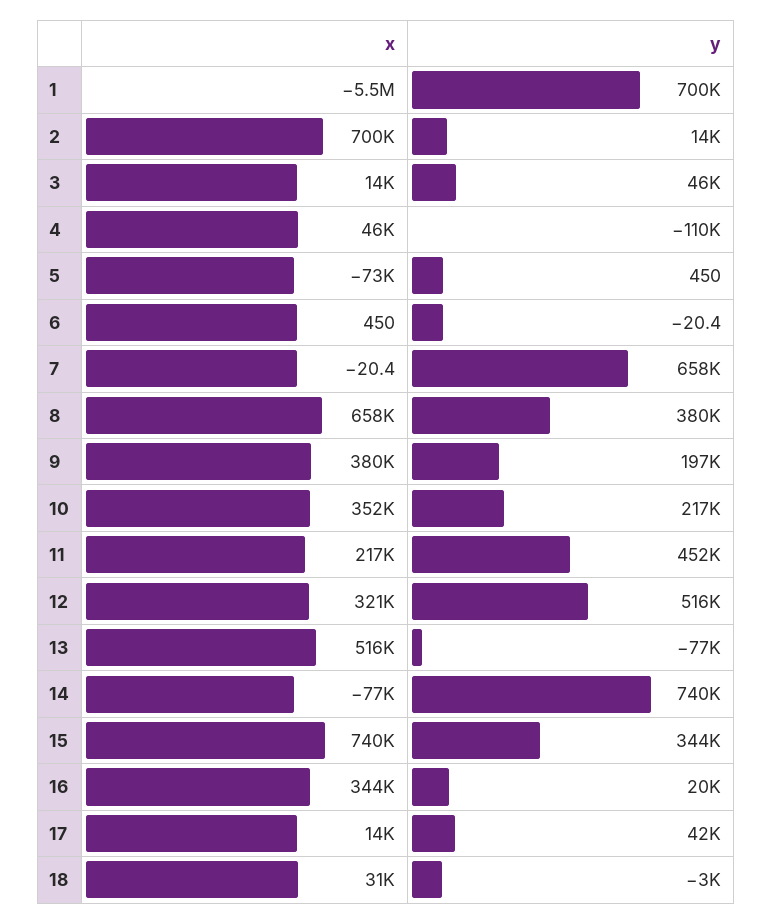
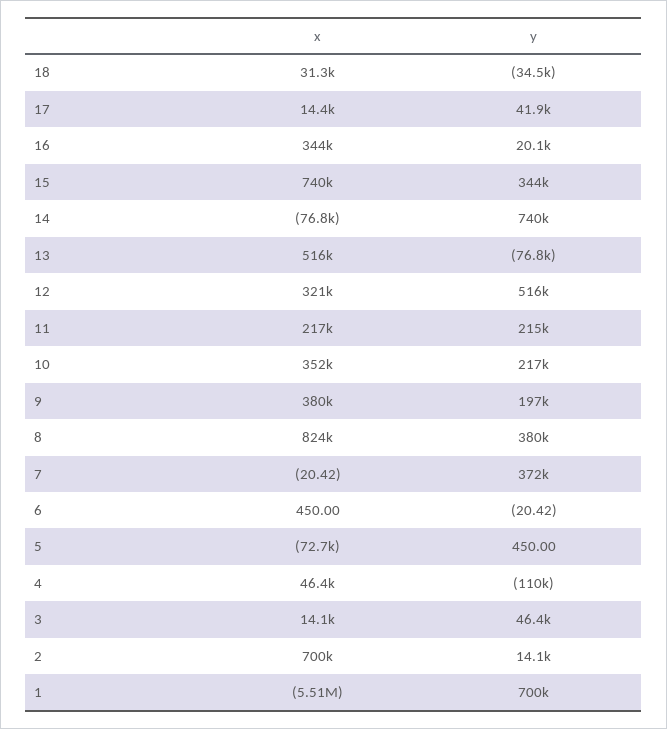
  {
    "x": {
      "1": -5510000,
      "2": 700000,
      "3": 14100,
      "4": 46400,
      "5": -72700,
      "6": 450,
      "7": -20.42,
-     "8": 658000,
+     "8": 824000,
      "9": 380000,
      "10": 352000,
      "11": 217000,
      "12": 321000,
      "13": 516000,
      "14": -76800,
      "15": 740000,
      "16": 344000,
      "17": 14400,
      "18": 31300
    },
    "y": {
      "1": 700000,
      "2": 14100,
      "3": 46400,
      "4": -110000,
      "5": 450,
      "6": -20.42,
-     "7": 658000,
+     "7": 372000,
      "8": 380000,
      "9": 197000,
      "10": 217000,
-     "11": 452000,
+     "11": 215000,
      "12": 516000,
      "13": -76800,
      "14": 740000,
      "15": 344000,
      "16": 20100,
      "17": 41900,
-     "18": -3000
+     "18": -34500
    }
  }

